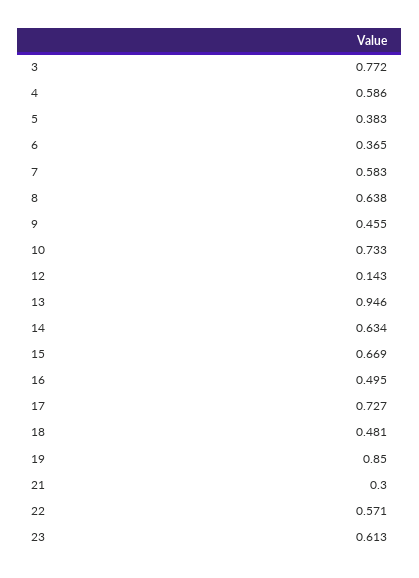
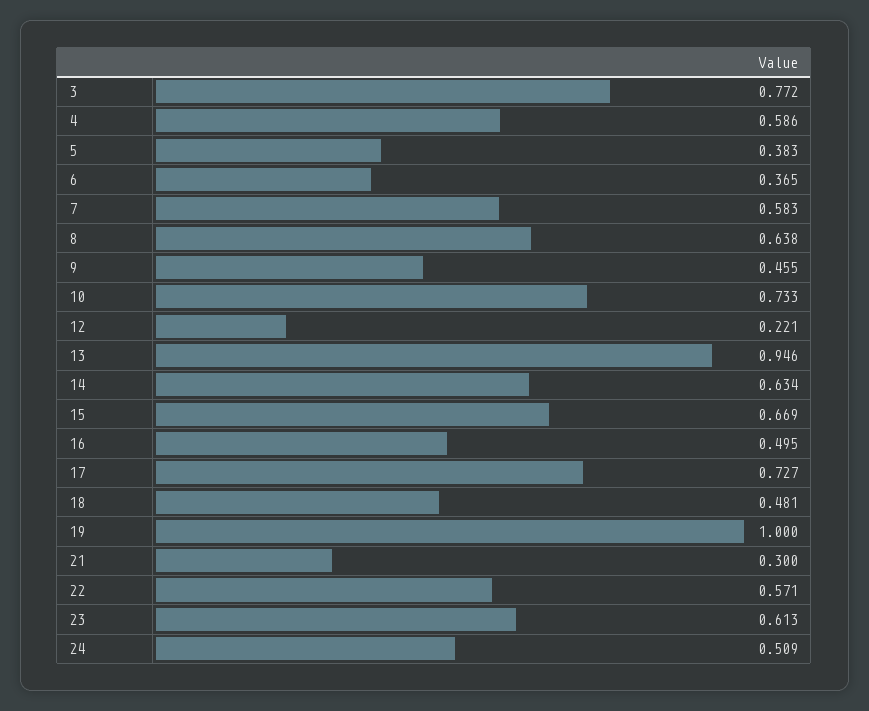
  {
    "3": 0.772,
    "4": 0.586,
    "5": 0.383,
    "6": 0.365,
    "7": 0.583,
    "8": 0.638,
    "9": 0.455,
    "10": 0.733,
-   "12": 0.143,
+   "12": 0.221,
    "13": 0.946,
    "14": 0.634,
    "15": 0.669,
    "16": 0.495,
    "17": 0.727,
    "18": 0.481,
-   "19": 0.85,
+   "19": 1,
    "21": 0.3,
    "22": 0.571,
-   "23": 0.613
+   "23": 0.613,
+   "24": 0.509
  }

